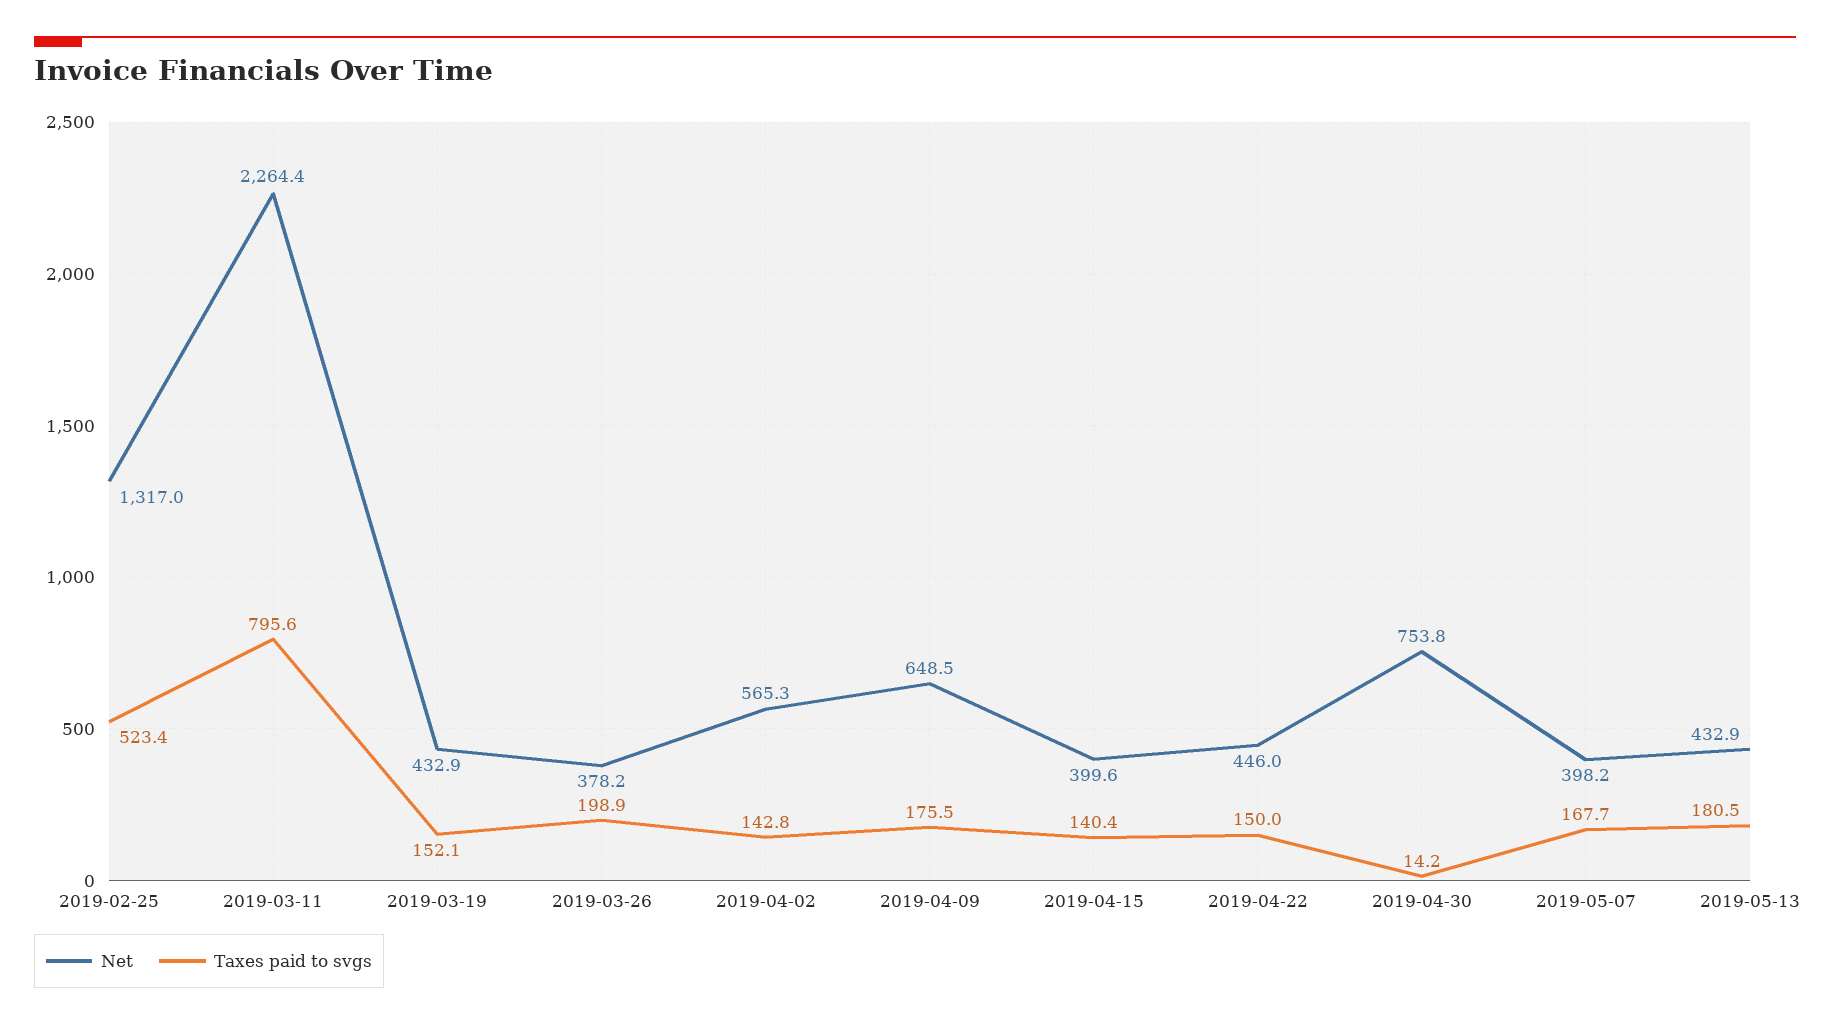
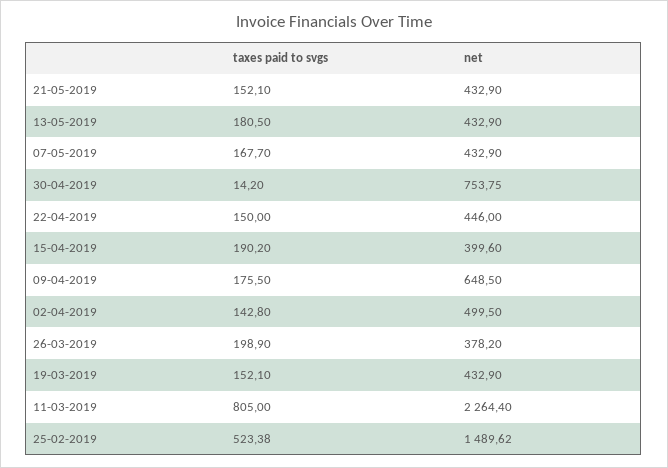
  {
    "Net": {
-     "2019-02-25": 1317,
+     "2019-02-25": 1489.62,
      "2019-03-11": 2264.4,
      "2019-03-19": 432.9,
      "2019-03-26": 378.2,
-     "2019-04-02": 565.3,
+     "2019-04-02": 499.5,
      "2019-04-09": 648.5,
      "2019-04-15": 399.6,
      "2019-04-22": 446,
      "2019-04-30": 753.75,
-     "2019-05-07": 398.2,
+     "2019-05-07": 432.9,
-     "2019-05-13": 432.9
+     "2019-05-13": 432.9,
+     "21-05-2019": 432.9
    },
    "Taxes paid to svgs": {
      "2019-02-25": 523.38,
-     "2019-03-11": 795.6,
+     "2019-03-11": 805,
      "2019-03-19": 152.1,
      "2019-03-26": 198.9,
      "2019-04-02": 142.8,
      "2019-04-09": 175.5,
-     "2019-04-15": 140.4,
+     "2019-04-15": 190.2,
      "2019-04-22": 150,
      "2019-04-30": 14.2,
      "2019-05-07": 167.7,
-     "2019-05-13": 180.5
+     "2019-05-13": 180.5,
+     "21-05-2019": 152.1
    }
  }

